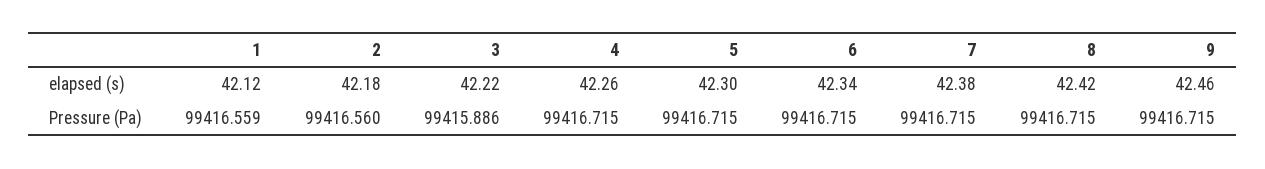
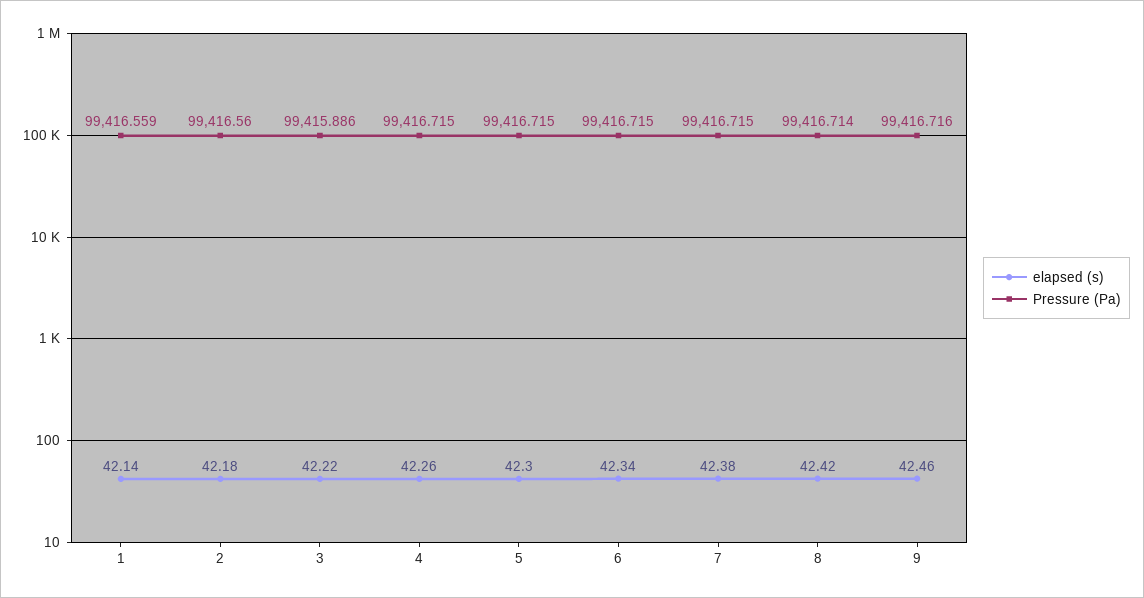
  {
    "elapsed (s)": {
-     "1": 42.12,
+     "1": 42.14,
      "2": 42.18,
      "3": 42.22,
      "4": 42.26,
      "5": 42.3,
      "6": 42.34,
      "7": 42.38,
      "8": 42.42,
      "9": 42.46
    },
    "Pressure (Pa)": {
      "1": 99416.559,
      "2": 99416.56,
      "3": 99415.886,
      "4": 99416.715,
      "5": 99416.715,
      "6": 99416.715,
      "7": 99416.715,
-     "8": 99416.715,
+     "8": 99416.714,
-     "9": 99416.715
+     "9": 99416.716
    }
  }

